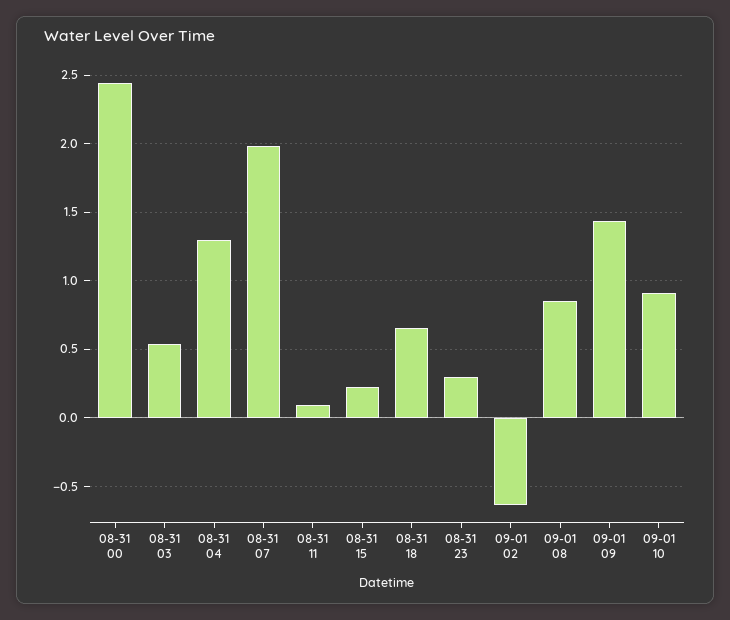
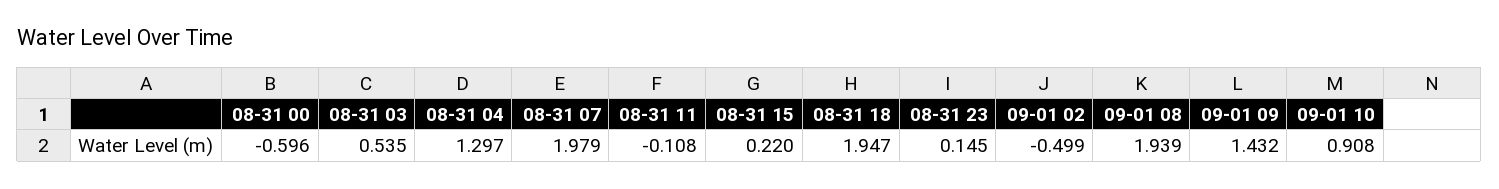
  {
-   "08-31 00": 2.45,
+   "08-31 00": -0.596,
    "08-31 03": 0.535,
    "08-31 04": 1.297,
    "08-31 07": 1.979,
-   "08-31 11": 0.1,
+   "08-31 11": -0.108,
    "08-31 15": 0.22,
-   "08-31 18": 0.65,
+   "08-31 18": 1.947,
-   "08-31 23": 0.3,
+   "08-31 23": 0.145,
-   "09-01 02": -0.65,
+   "09-01 02": -0.499,
-   "09-01 08": 0.85,
+   "09-01 08": 1.939,
    "09-01 09": 1.432,
    "09-01 10": 0.908
  }

